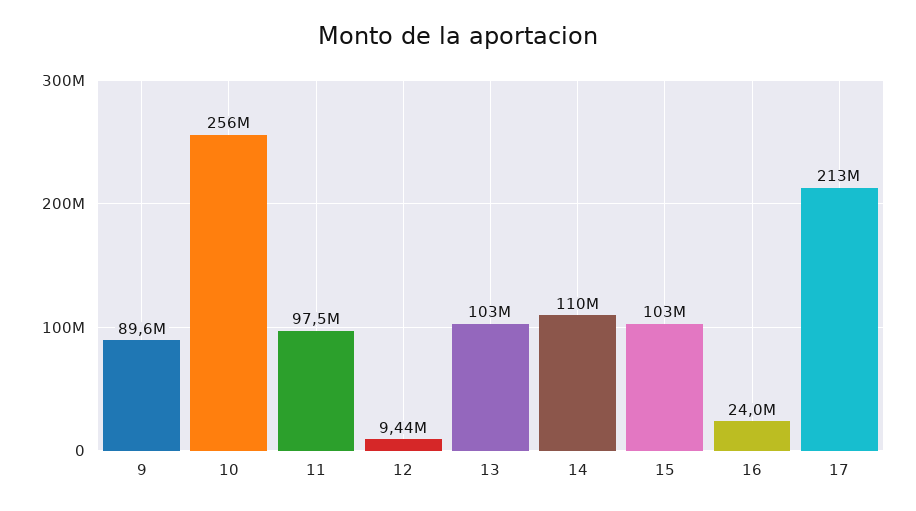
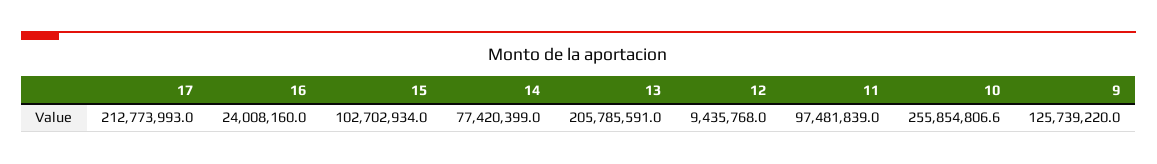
  {
-   "9": 89600000,
+   "9": 125739220,
    "10": 255854806.6,
    "11": 97481839,
    "12": 9435768,
-   "13": 103000000,
+   "13": 205785591,
-   "14": 110000000,
+   "14": 77420399,
    "15": 102702934,
    "16": 24008160,
    "17": 212773993
  }

